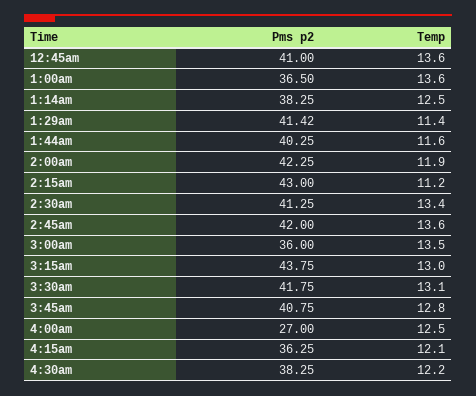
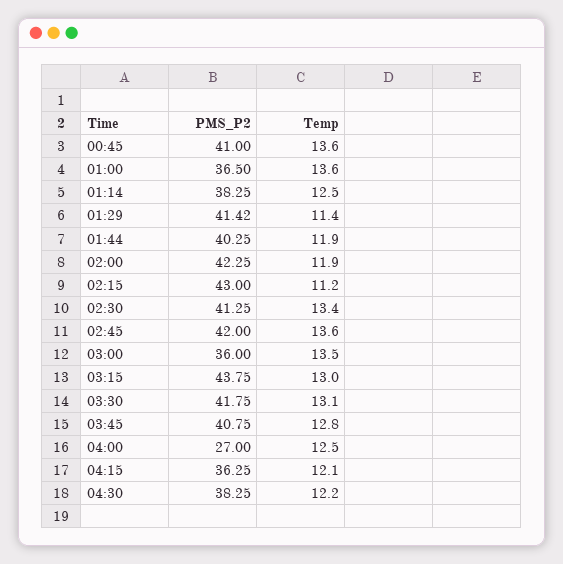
  {
    "Pms p2": {
      "12:45am": 41,
      "1:00am": 36.5,
      "1:14am": 38.25,
      "1:29am": 41.42,
      "1:44am": 40.25,
      "2:00am": 42.25,
      "2:15am": 43,
      "2:30am": 41.25,
      "2:45am": 42,
      "3:00am": 36,
      "3:15am": 43.75,
      "3:30am": 41.75,
      "3:45am": 40.75,
      "4:00am": 27,
      "4:15am": 36.25,
      "4:30am": 38.25
    },
    "Temp": {
      "12:45am": 13.6,
      "1:00am": 13.6,
      "1:14am": 12.5,
      "1:29am": 11.4,
-     "1:44am": 11.6,
+     "1:44am": 11.9,
      "2:00am": 11.9,
      "2:15am": 11.2,
      "2:30am": 13.4,
      "2:45am": 13.6,
      "3:00am": 13.5,
      "3:15am": 13,
      "3:30am": 13.1,
      "3:45am": 12.8,
      "4:00am": 12.5,
      "4:15am": 12.1,
      "4:30am": 12.2
    }
  }

